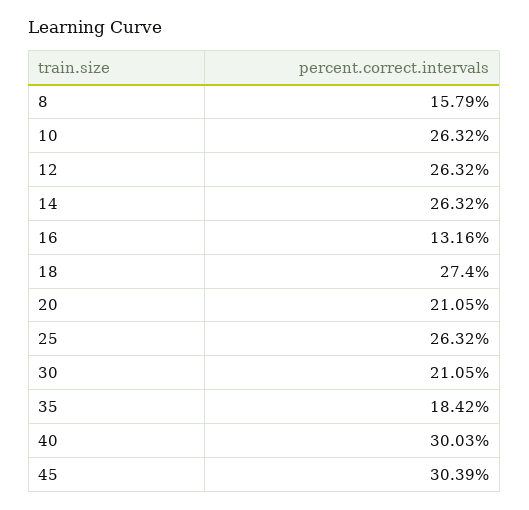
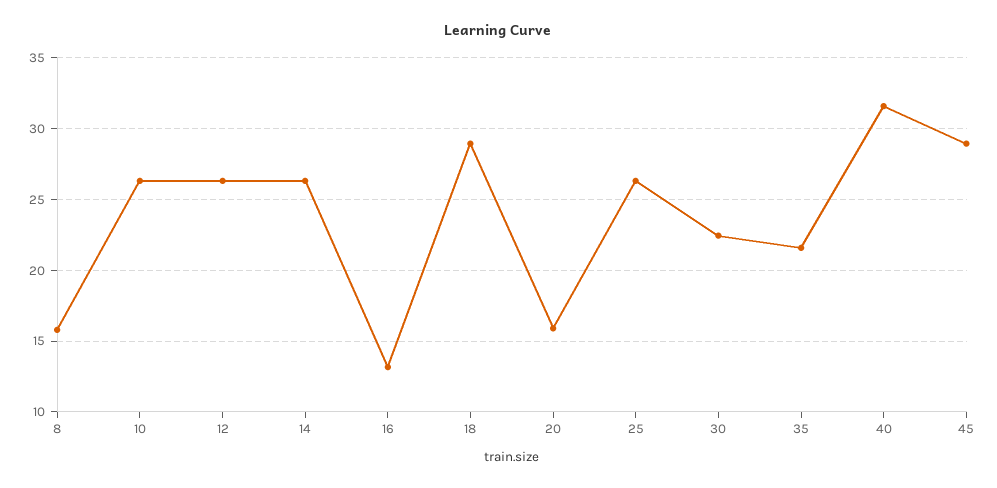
  {
    "8": 15.79,
    "10": 26.32,
    "12": 26.32,
    "14": 26.32,
    "16": 13.16,
-   "18": 27.4,
+   "18": 29,
-   "20": 21.05,
+   "20": 16,
    "25": 26.32,
-   "30": 21.05,
+   "30": 22.5,
-   "35": 18.42,
+   "35": 21.5,
-   "40": 30.03,
+   "40": 31.5,
-   "45": 30.39
+   "45": 29
  }

